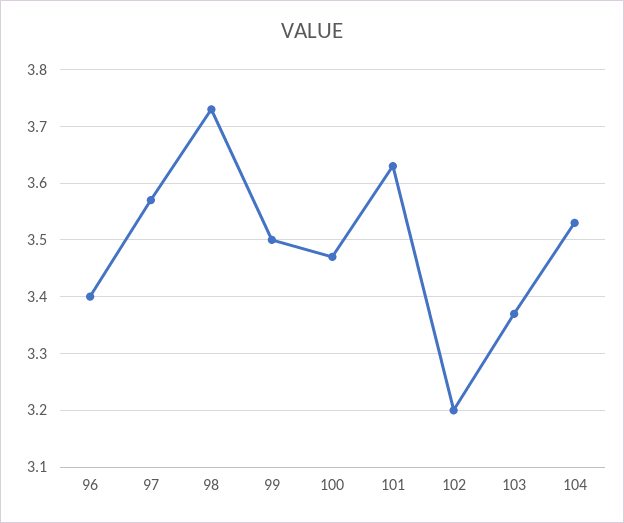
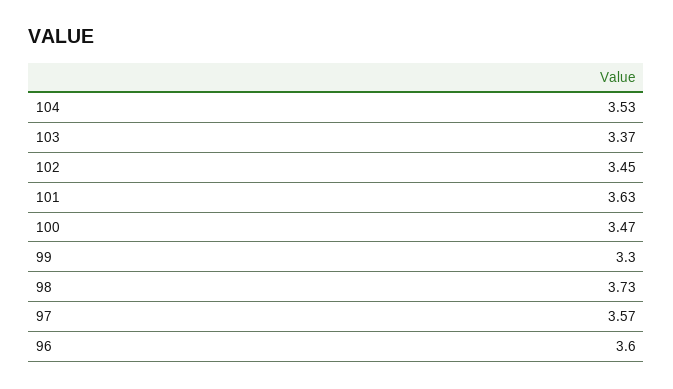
  {
-   "96": 3.4,
+   "96": 3.6,
    "97": 3.57,
    "98": 3.73,
-   "99": 3.5,
+   "99": 3.3,
    "100": 3.47,
    "101": 3.63,
-   "102": 3.2,
+   "102": 3.45,
    "103": 3.37,
    "104": 3.53
  }

